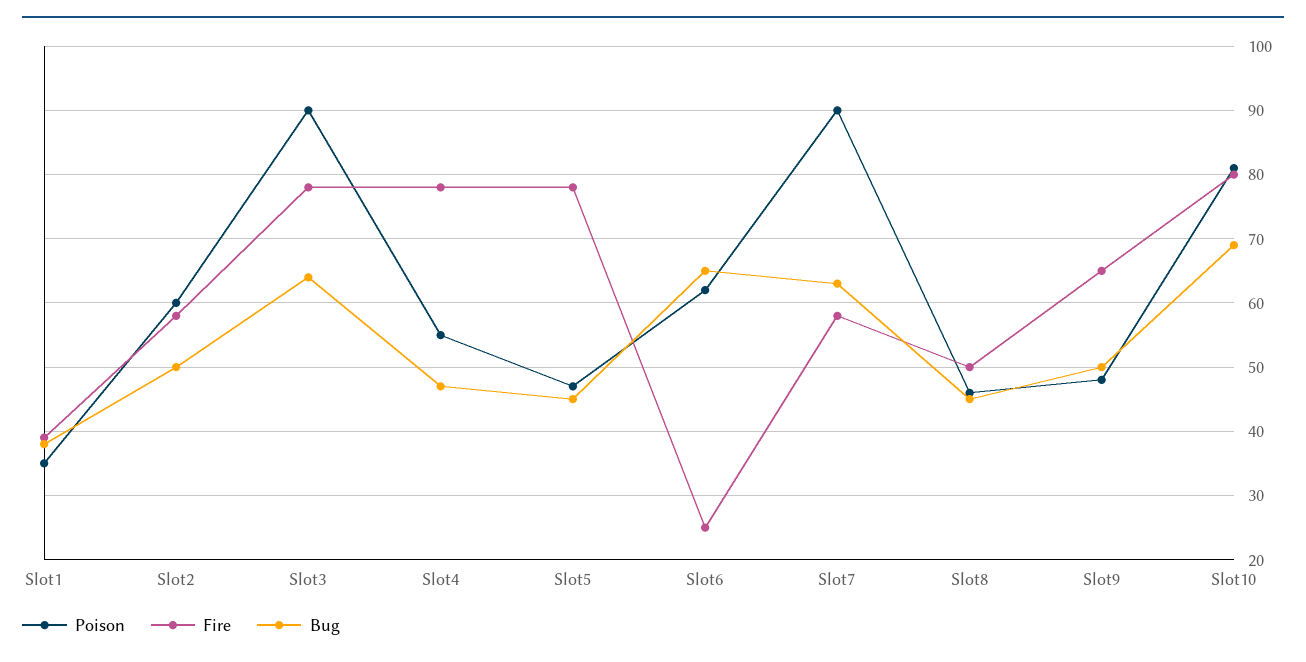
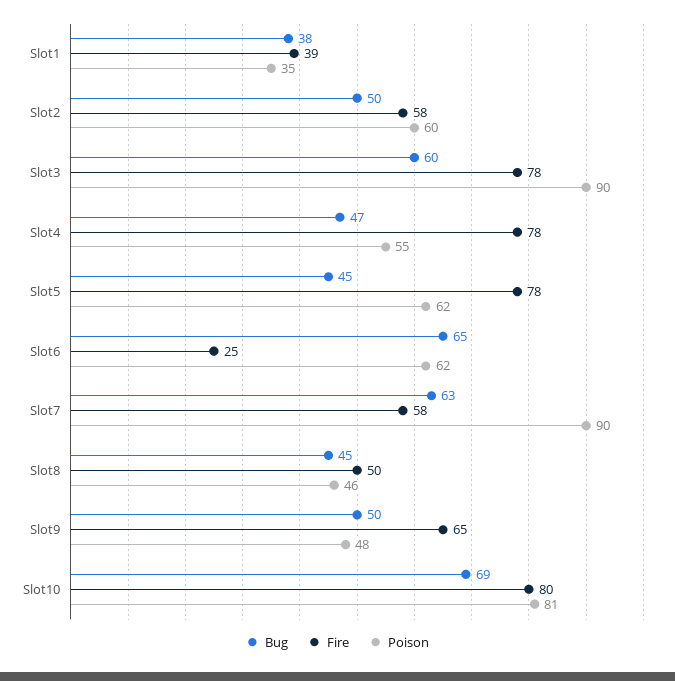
  {
    "Poison": {
      "Slot1": 35,
      "Slot2": 60,
      "Slot3": 90,
      "Slot4": 55,
-     "Slot5": 47,
+     "Slot5": 62,
      "Slot6": 62,
      "Slot7": 90,
      "Slot8": 46,
      "Slot9": 48,
      "Slot10": 81
    },
    "Fire": {
      "Slot1": 39,
      "Slot2": 58,
      "Slot3": 78,
      "Slot4": 78,
      "Slot5": 78,
      "Slot6": 25,
      "Slot7": 58,
      "Slot8": 50,
      "Slot9": 65,
      "Slot10": 80
    },
    "Bug": {
      "Slot1": 38,
      "Slot2": 50,
-     "Slot3": 64,
+     "Slot3": 60,
      "Slot4": 47,
      "Slot5": 45,
      "Slot6": 65,
      "Slot7": 63,
      "Slot8": 45,
      "Slot9": 50,
      "Slot10": 69
    }
  }

